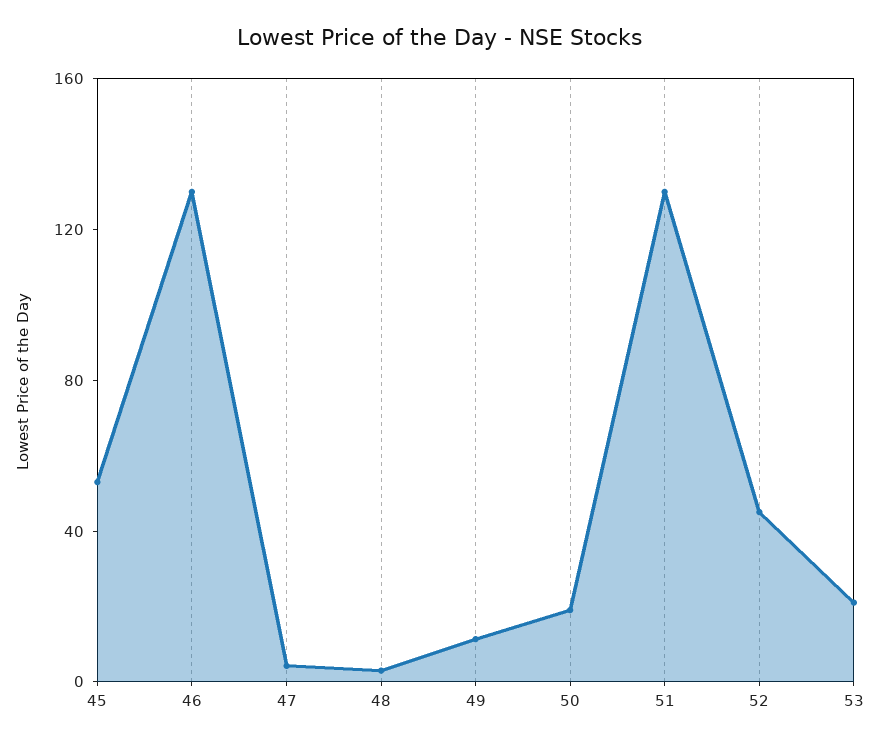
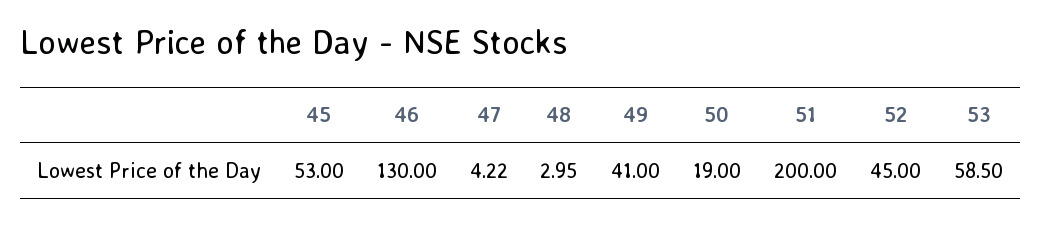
  {
    "45": 53,
    "46": 130,
    "47": 4.22,
    "48": 2.95,
-   "49": 10,
+   "49": 41,
    "50": 19,
-   "51": 130,
+   "51": 200,
    "52": 45,
-   "53": 20
+   "53": 58.5
  }

